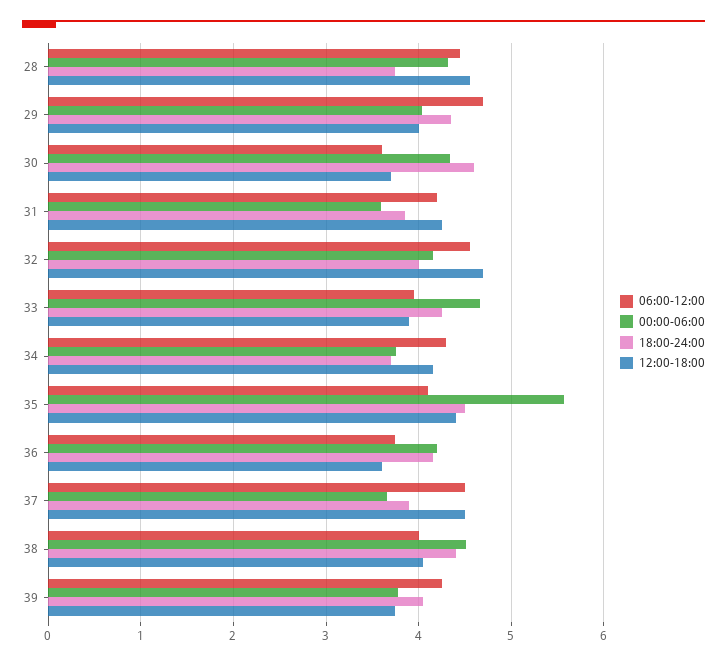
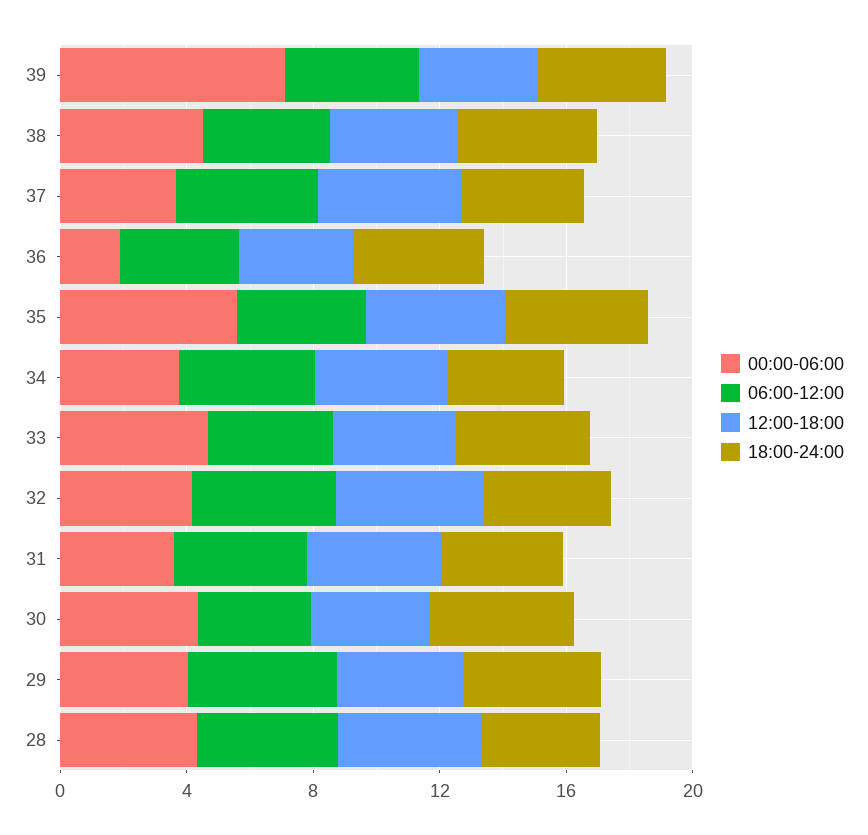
  {
    "06:00-12:00": {
      "28": 4.5,
      "29": 4.7,
      "30": 3.6,
      "31": 4.2,
      "32": 4.6,
      "33": 4,
      "34": 4.3,
      "35": 4.1,
      "36": 3.8,
      "37": 4.5,
      "38": 4,
      "39": 4.3
    },
    "00:00-06:00": {
      "28": 4.3,
      "29": 4,
      "30": 4.3,
      "31": 3.6,
      "32": 4.2,
      "33": 4.7,
      "34": 3.8,
      "35": 5.6,
-     "36": 4.2,
+     "36": 2,
      "37": 3.7,
      "38": 4.5,
-     "39": 3.8
+     "39": 7
    },
    "18:00-24:00": {
      "28": 3.8,
      "29": 4.4,
      "30": 4.6,
      "31": 3.9,
      "32": 4,
      "33": 4.3,
      "34": 3.7,
      "35": 4.5,
      "36": 4.2,
      "37": 3.9,
      "38": 4.4,
      "39": 4.1
    },
    "12:00-18:00": {
      "28": 4.6,
      "29": 4,
      "30": 3.7,
      "31": 4.3,
      "32": 4.7,
      "33": 3.9,
      "34": 4.2,
      "35": 4.4,
      "36": 3.6,
      "37": 4.5,
      "38": 4.1,
      "39": 3.8
    }
  }

